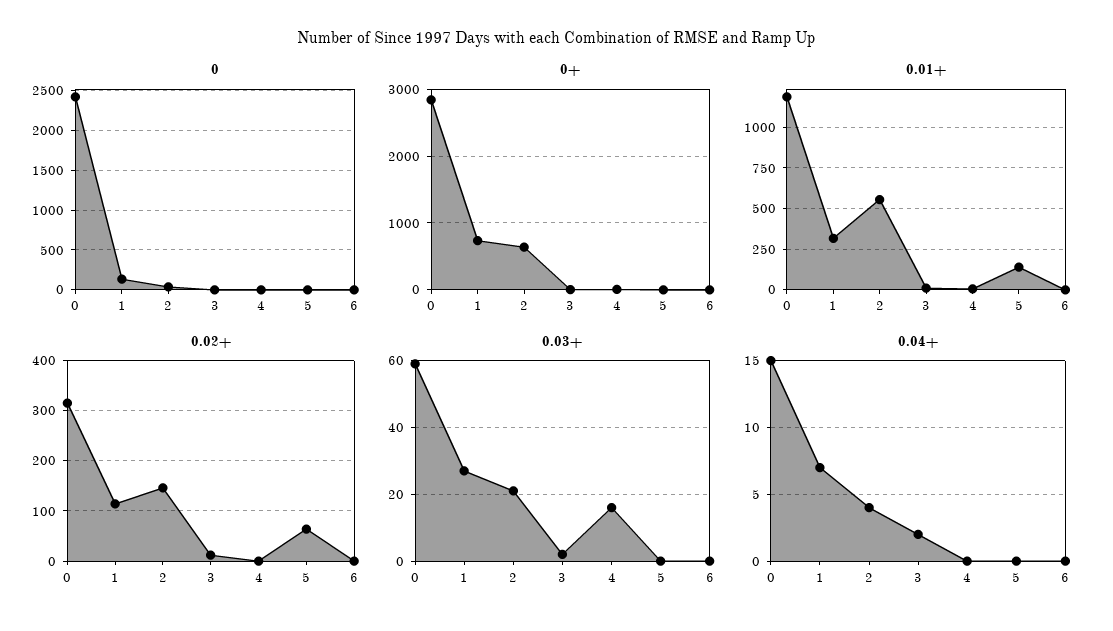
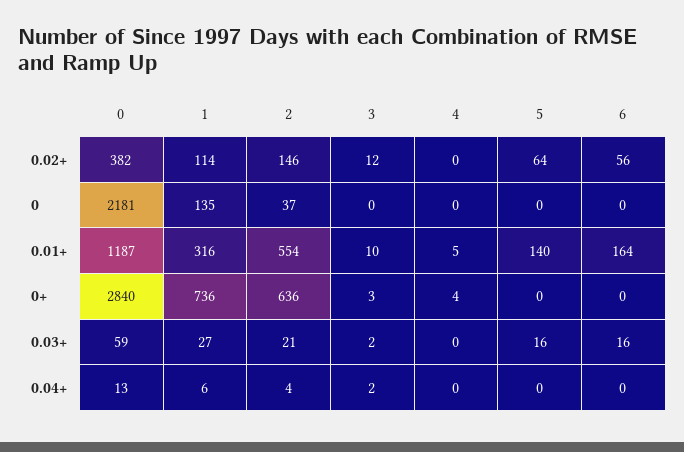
  {
    "0": {
-     "0": 2400,
+     "0": 2181,
      "1": 135,
      "2": 37,
      "3": 0,
      "4": 0,
      "5": 0,
      "6": 0
    },
    "0+": {
      "0": 2840,
      "1": 736,
      "2": 636,
      "3": 3,
      "4": 4,
      "5": 0,
      "6": 0
    },
    "0.01+": {
      "0": 1187,
      "1": 316,
      "2": 554,
      "3": 10,
      "4": 5,
      "5": 140,
-     "6": 0
+     "6": 164
    },
    "0.02+": {
-     "0": 320,
+     "0": 382,
      "1": 114,
      "2": 146,
      "3": 12,
      "4": 0,
      "5": 64,
-     "6": 0
+     "6": 56
    },
    "0.03+": {
      "0": 59,
      "1": 27,
      "2": 21,
      "3": 2,
-     "4": 15,
+     "4": 0,
-     "5": 0,
+     "5": 16,
-     "6": 0
+     "6": 16
    },
    "0.04+": {
-     "0": 15,
+     "0": 13,
-     "1": 7,
+     "1": 6,
      "2": 4,
      "3": 2,
      "4": 0,
      "5": 0,
      "6": 0
    }
  }

